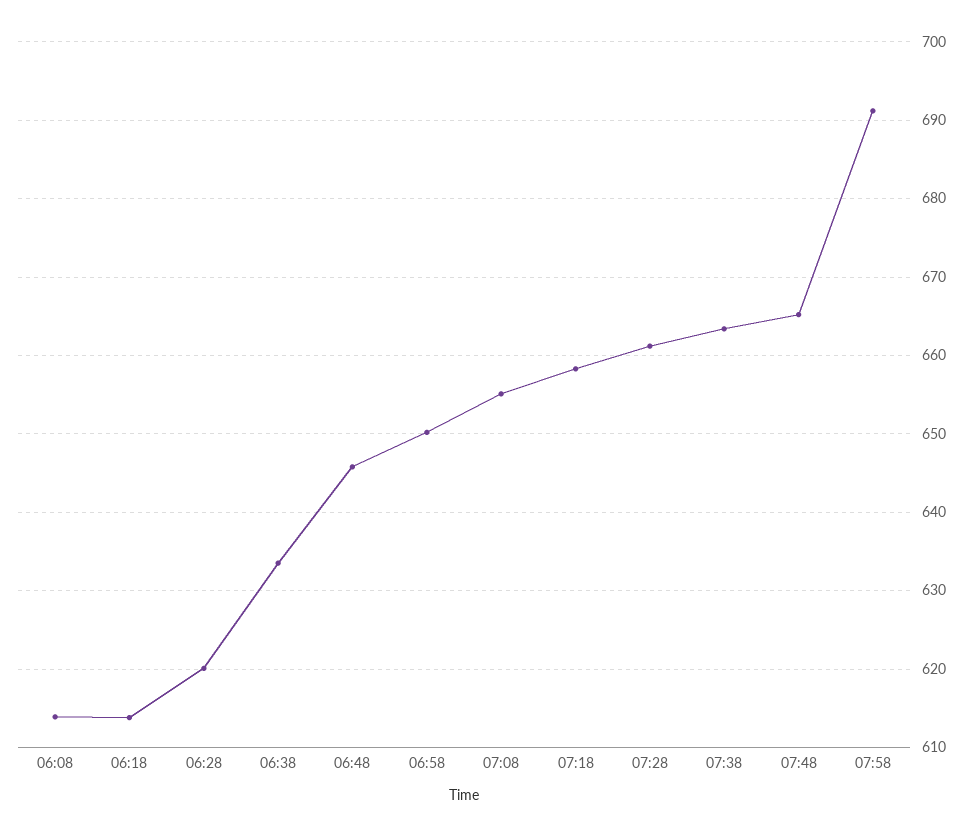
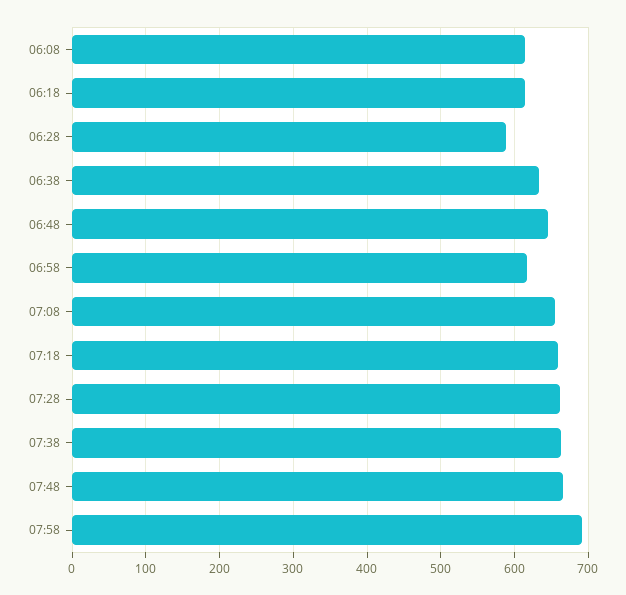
  {
    "06:08": 614,
    "06:18": 614,
-   "06:28": 620,
+   "06:28": 590,
    "06:38": 634,
    "06:48": 646,
-   "06:58": 650,
+   "06:58": 620,
    "07:08": 655,
    "07:18": 658,
    "07:28": 661,
    "07:38": 663,
    "07:48": 665,
    "07:58": 691
  }

